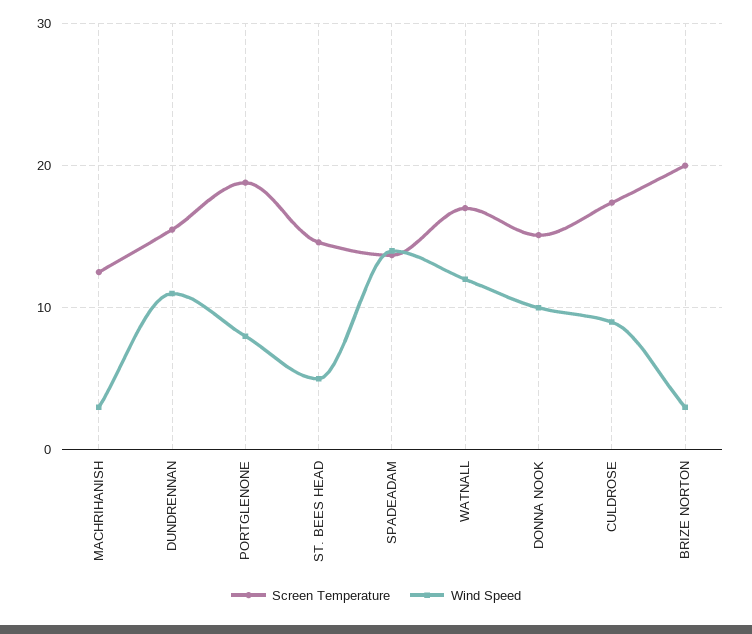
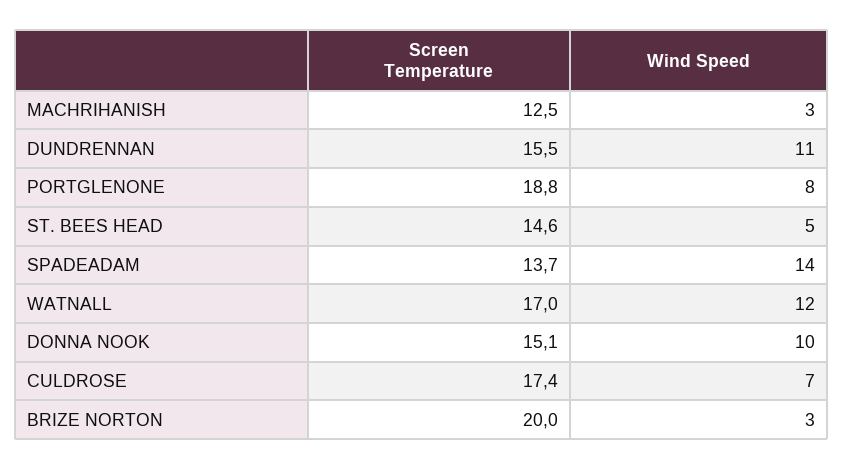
  {
    "Screen Temperature": {
      "MACHRIHANISH": 12.5,
      "DUNDRENNAN": 15.5,
      "PORTGLENONE": 18.8,
      "ST. BEES HEAD": 14.6,
      "SPADEADAM": 13.7,
      "WATNALL": 17,
      "DONNA NOOK": 15.1,
      "CULDROSE": 17.4,
      "BRIZE NORTON": 20
    },
    "Wind Speed": {
      "MACHRIHANISH": 3,
      "DUNDRENNAN": 11,
      "PORTGLENONE": 8,
      "ST. BEES HEAD": 5,
      "SPADEADAM": 14,
      "WATNALL": 12,
      "DONNA NOOK": 10,
-     "CULDROSE": 9,
+     "CULDROSE": 7,
      "BRIZE NORTON": 3
    }
  }

